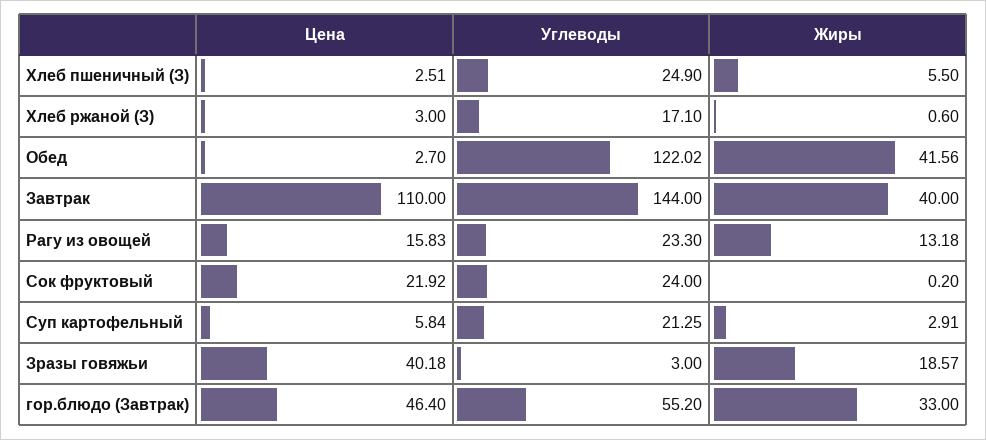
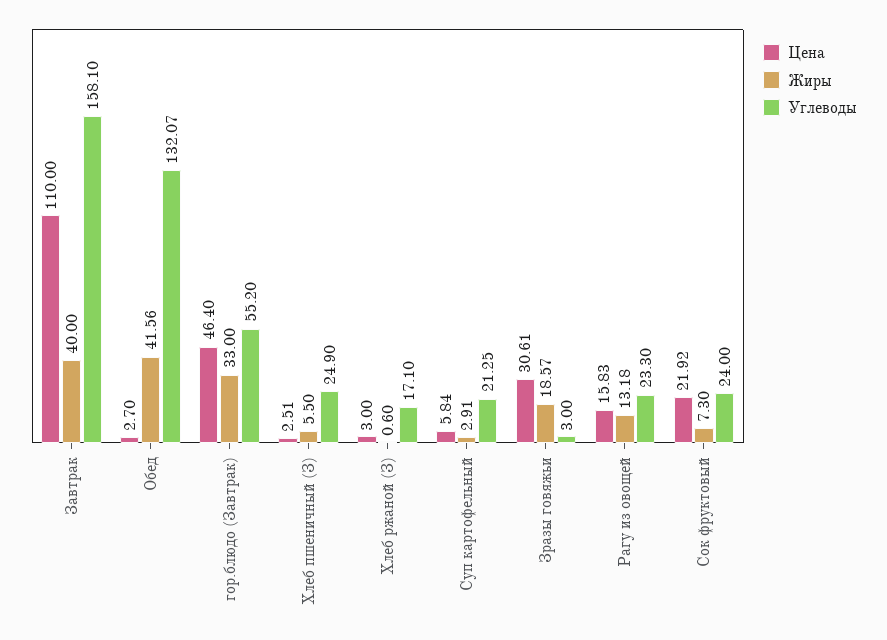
  {
    "Цена": {
      "Хлеб пшеничный (З)": 2.51,
      "Хлеб ржаной (З)": 3,
      "Обед": 2.7,
      "Завтрак": 110,
      "Рагу из овощей": 15.83,
      "Сок фруктовый": 21.92,
      "Суп картофельный": 5.84,
-     "Зразы говяжьи": 40.18,
+     "Зразы говяжьи": 30.61,
      "гор.блюдо (Завтрак)": 46.4
    },
    "Углеводы": {
      "Хлеб пшеничный (З)": 24.9,
      "Хлеб ржаной (З)": 17.1,
-     "Обед": 122.02,
+     "Обед": 132.07,
-     "Завтрак": 144,
+     "Завтрак": 158.1,
      "Рагу из овощей": 23.3,
      "Сок фруктовый": 24,
      "Суп картофельный": 21.25,
      "Зразы говяжьи": 3,
      "гор.блюдо (Завтрак)": 55.2
    },
    "Жиры": {
      "Хлеб пшеничный (З)": 5.5,
      "Хлеб ржаной (З)": 0.6,
      "Обед": 41.56,
      "Завтрак": 40,
      "Рагу из овощей": 13.18,
-     "Сок фруктовый": 0.2,
+     "Сок фруктовый": 7.3,
      "Суп картофельный": 2.91,
      "Зразы говяжьи": 18.57,
      "гор.блюдо (Завтрак)": 33
    }
  }

